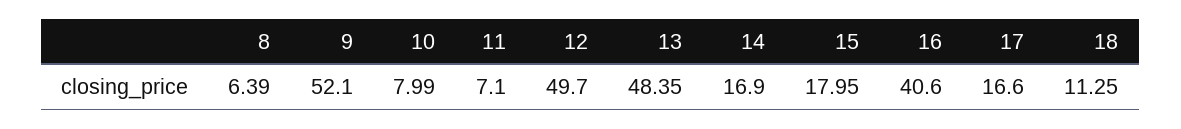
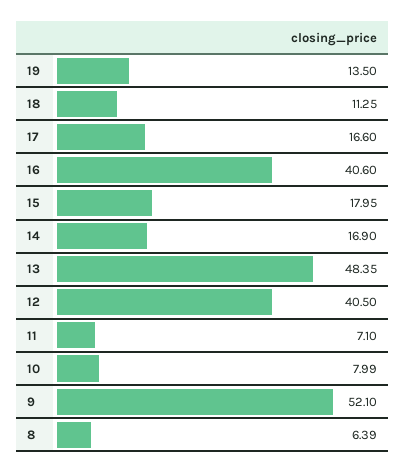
  {
    "8": 6.39,
    "9": 52.1,
    "10": 7.99,
    "11": 7.1,
-   "12": 49.7,
+   "12": 40.5,
    "13": 48.35,
    "14": 16.9,
    "15": 17.95,
    "16": 40.6,
    "17": 16.6,
-   "18": 11.25
+   "18": 11.25,
+   "19": 13.5
  }

